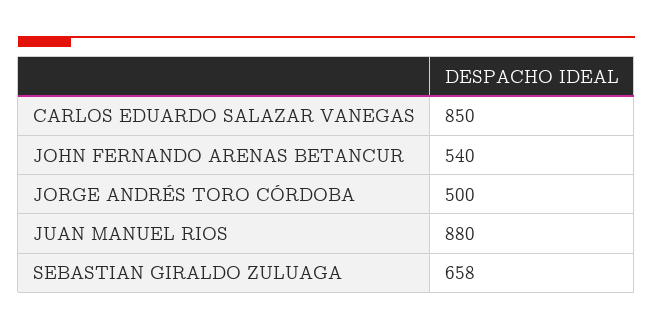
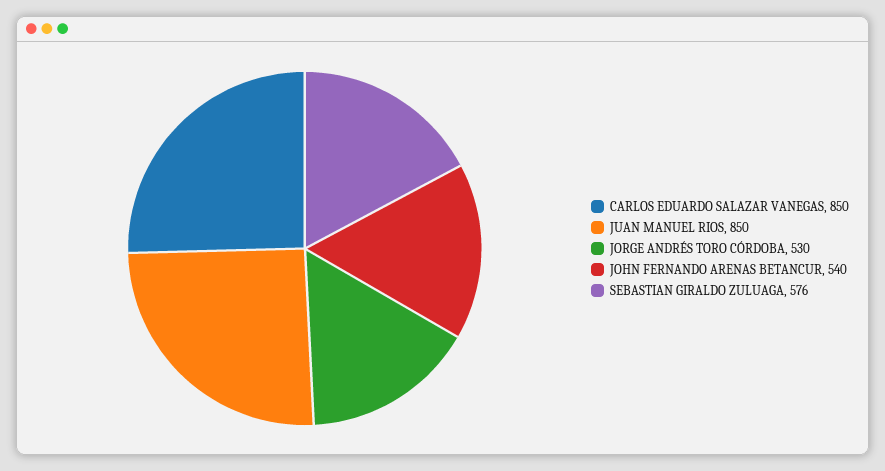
  {
    "CARLOS EDUARDO SALAZAR VANEGAS": 850,
    "JOHN FERNANDO ARENAS BETANCUR": 540,
-   "JORGE ANDRÉS TORO CÓRDOBA": 500,
+   "JORGE ANDRÉS TORO CÓRDOBA": 530,
-   "JUAN MANUEL RIOS": 880,
+   "JUAN MANUEL RIOS": 850,
-   "SEBASTIAN GIRALDO ZULUAGA": 658
+   "SEBASTIAN GIRALDO ZULUAGA": 576
  }

